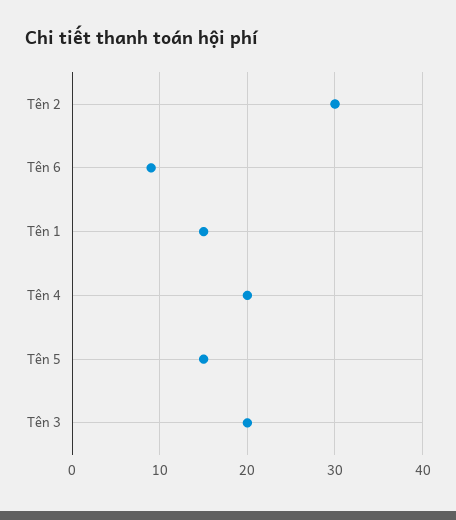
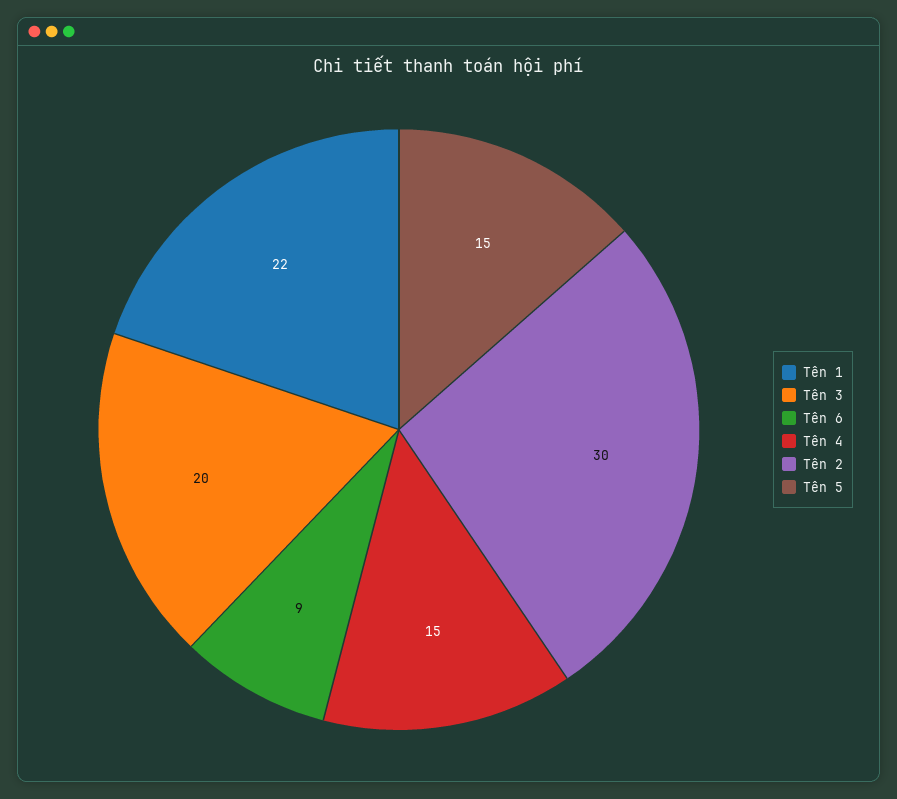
  {
    "Tên 2": 30,
    "Tên 6": 9,
-   "Tên 1": 15,
+   "Tên 1": 22,
-   "Tên 4": 20,
+   "Tên 4": 15,
    "Tên 5": 15,
    "Tên 3": 20
  }

